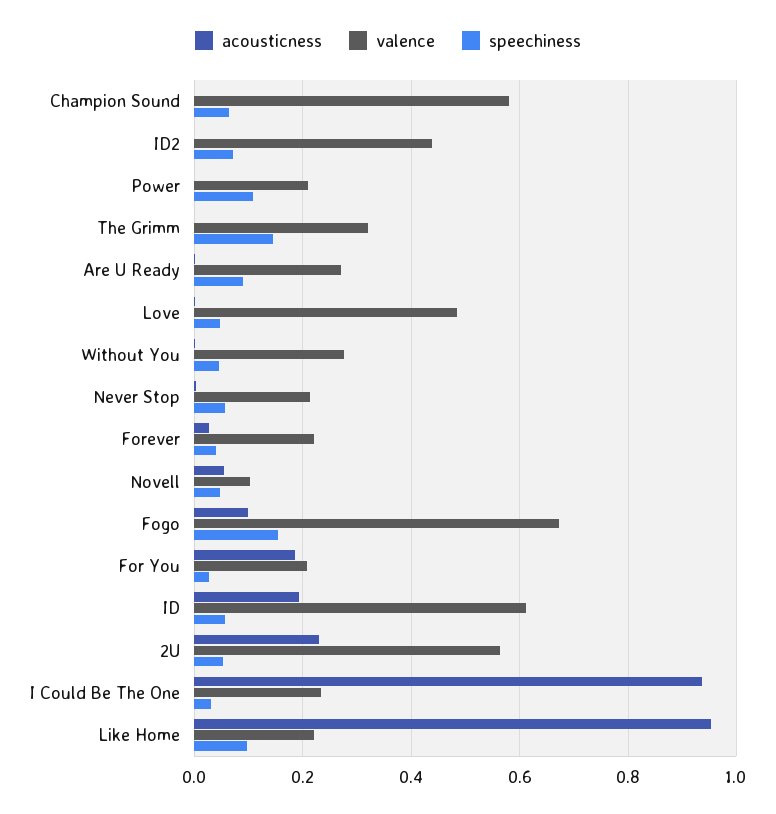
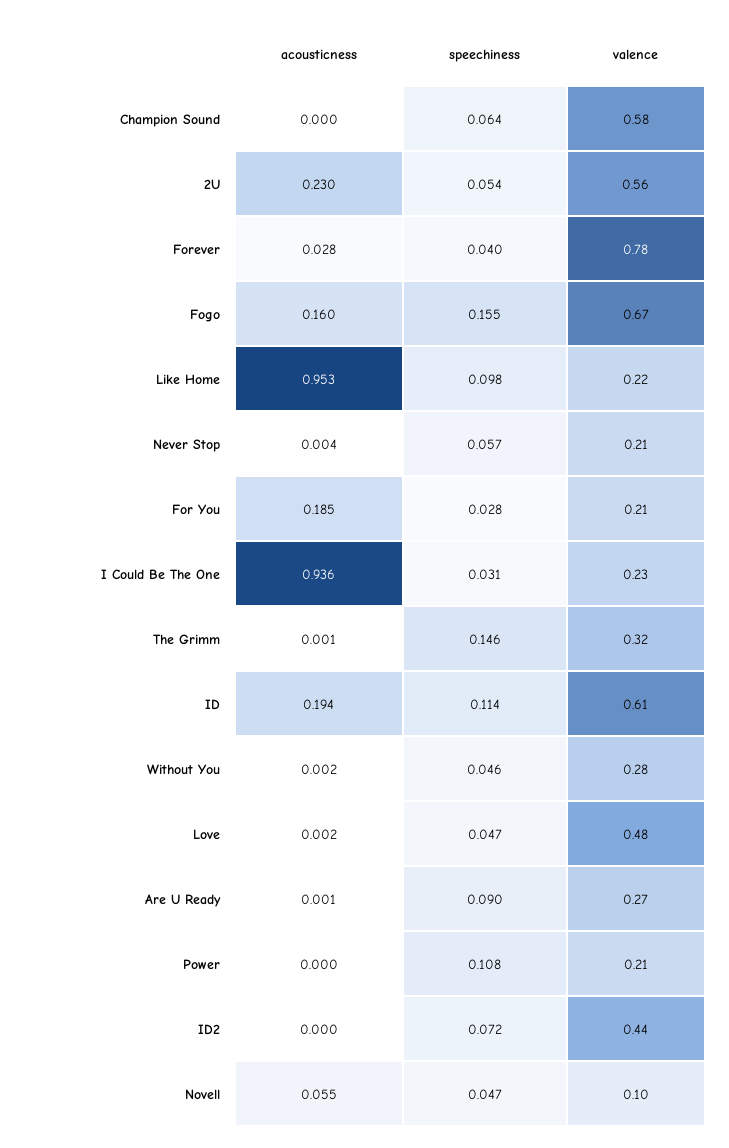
  {
    "acousticness": {
      "Champion Sound": 0,
      "ID2": 0,
      "Power": 0,
      "The Grimm": 0.001,
      "Are U Ready": 0.001,
      "Love": 0.002,
      "Without You": 0.002,
      "Never Stop": 0.004,
      "Forever": 0.028,
      "Novell": 0.055,
-     "Fogo": 0.1,
+     "Fogo": 0.16,
      "For You": 0.185,
      "ID": 0.194,
      "2U": 0.23,
      "I Could Be The One": 0.936,
      "Like Home": 0.953
    },
    "valence": {
      "Champion Sound": 0.58,
      "ID2": 0.44,
      "Power": 0.21,
      "The Grimm": 0.32,
      "Are U Ready": 0.27,
      "Love": 0.48,
      "Without You": 0.28,
      "Never Stop": 0.21,
-     "Forever": 0.22,
+     "Forever": 0.78,
      "Novell": 0.1,
      "Fogo": 0.67,
      "For You": 0.21,
      "ID": 0.61,
      "2U": 0.56,
      "I Could Be The One": 0.23,
      "Like Home": 0.22
    },
    "speechiness": {
      "Champion Sound": 0.064,
      "ID2": 0.072,
      "Power": 0.108,
      "The Grimm": 0.146,
      "Are U Ready": 0.09,
      "Love": 0.047,
      "Without You": 0.046,
      "Never Stop": 0.057,
      "Forever": 0.04,
      "Novell": 0.047,
      "Fogo": 0.155,
      "For You": 0.028,
-     "ID": 0.06,
+     "ID": 0.114,
      "2U": 0.054,
      "I Could Be The One": 0.031,
      "Like Home": 0.098
    }
  }

